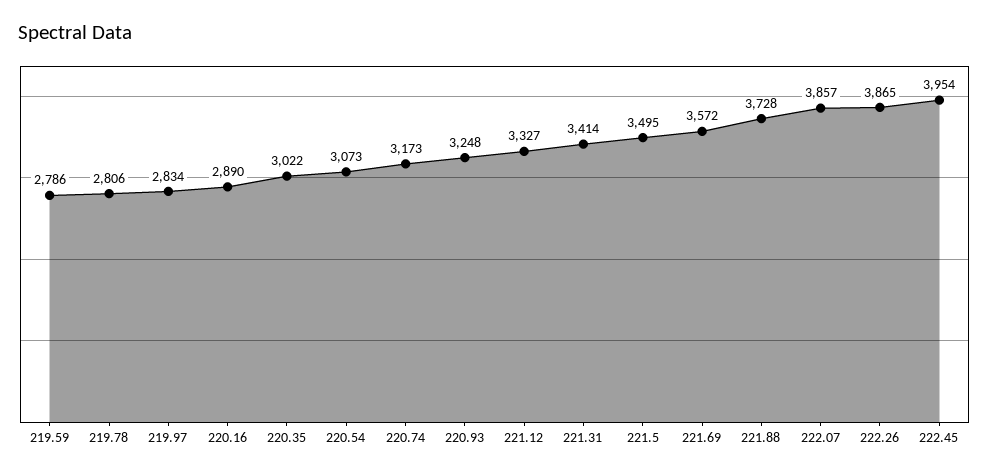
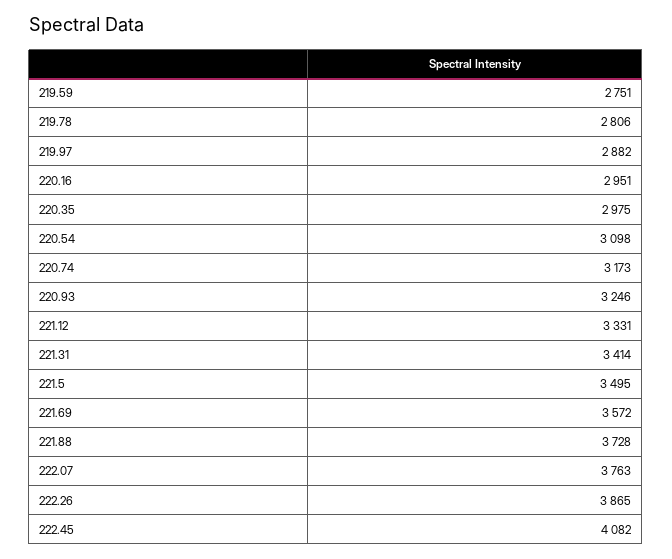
  {
-   "219.59": 2786,
+   "219.59": 2751,
    "219.78": 2806,
-   "219.97": 2834,
+   "219.97": 2882,
-   "220.16": 2890,
+   "220.16": 2951,
-   "220.35": 3022,
+   "220.35": 2975,
-   "220.54": 3073,
+   "220.54": 3098,
    "220.74": 3173,
-   "220.93": 3248,
+   "220.93": 3246,
-   "221.12": 3327,
+   "221.12": 3331,
    "221.31": 3414,
    "221.5": 3495,
    "221.69": 3572,
    "221.88": 3728,
-   "222.07": 3857,
+   "222.07": 3763,
    "222.26": 3865,
-   "222.45": 3954
+   "222.45": 4082
  }

